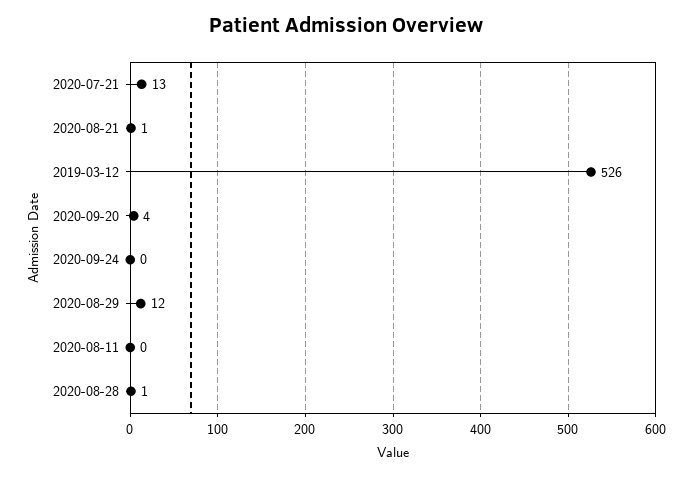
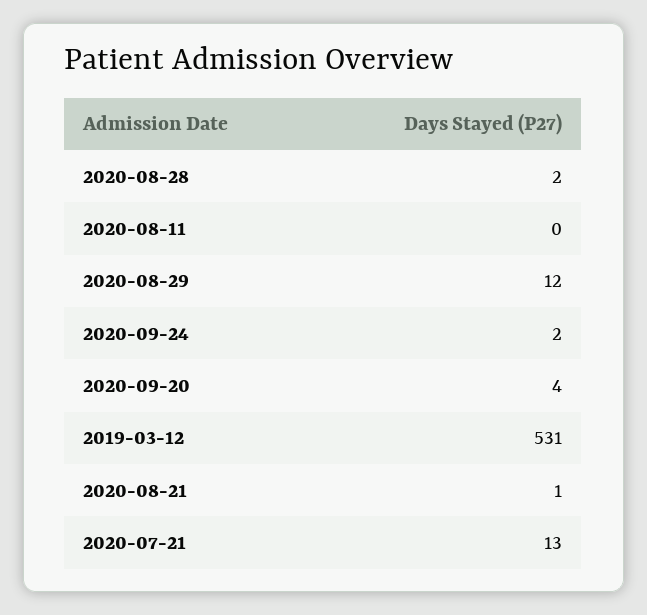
  {
    "2020-07-21": 13,
    "2020-08-21": 1,
-   "2019-03-12": 526,
+   "2019-03-12": 531,
    "2020-09-20": 4,
-   "2020-09-24": 0,
+   "2020-09-24": 2,
    "2020-08-29": 12,
    "2020-08-11": 0,
-   "2020-08-28": 1
+   "2020-08-28": 2
  }

